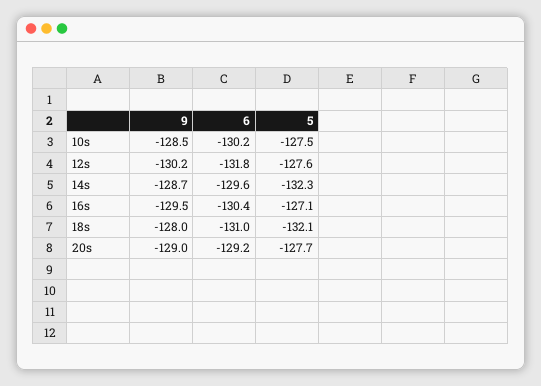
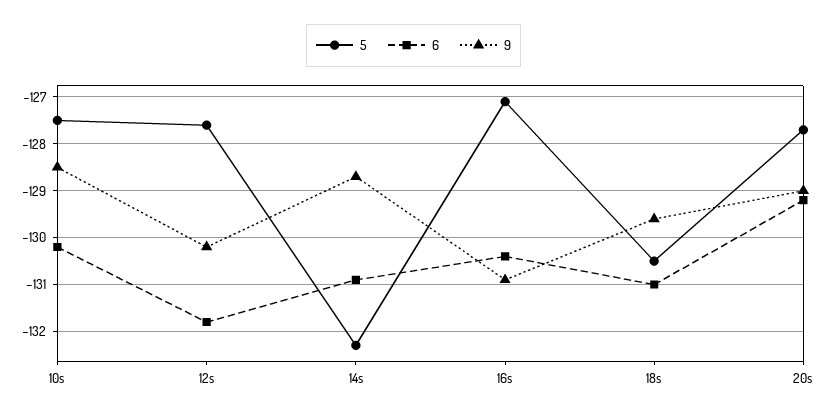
  {
    "9": {
      "10s": -128.5,
      "12s": -130.2,
      "14s": -128.7,
-     "16s": -129.5,
+     "16s": -131,
-     "18s": -128,
+     "18s": -129.5,
      "20s": -129
    },
    "6": {
      "10s": -130.2,
      "12s": -131.8,
-     "14s": -129.6,
+     "14s": -131,
      "16s": -130.4,
      "18s": -131,
      "20s": -129.2
    },
    "5": {
      "10s": -127.5,
      "12s": -127.6,
      "14s": -132.3,
      "16s": -127.1,
-     "18s": -132.1,
+     "18s": -130.5,
      "20s": -127.7
    }
  }

